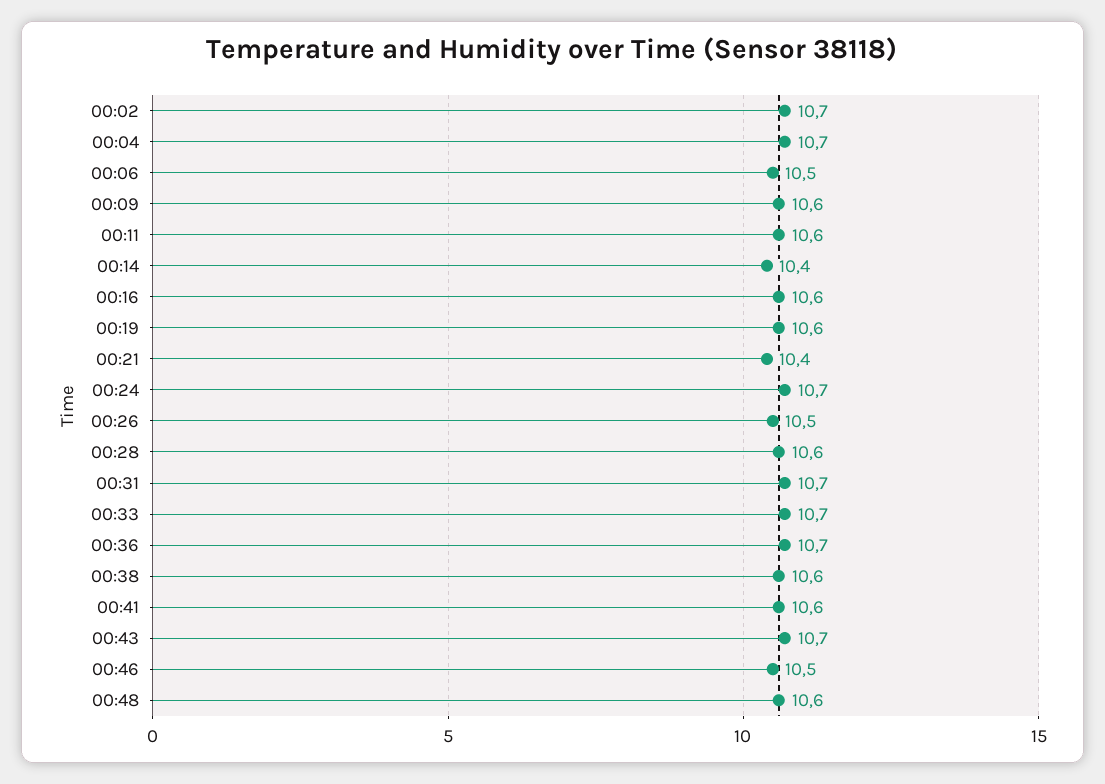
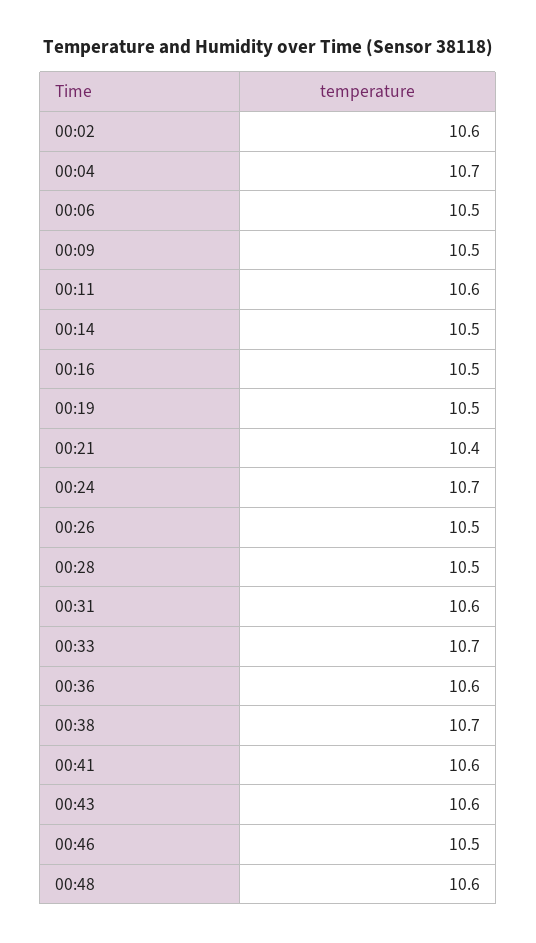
  {
-   "00:02": 10.7,
+   "00:02": 10.6,
    "00:04": 10.7,
    "00:06": 10.5,
-   "00:09": 10.6,
+   "00:09": 10.5,
    "00:11": 10.6,
-   "00:14": 10.4,
+   "00:14": 10.5,
-   "00:16": 10.6,
+   "00:16": 10.5,
-   "00:19": 10.6,
+   "00:19": 10.5,
    "00:21": 10.4,
    "00:24": 10.7,
    "00:26": 10.5,
-   "00:28": 10.6,
+   "00:28": 10.5,
-   "00:31": 10.7,
+   "00:31": 10.6,
    "00:33": 10.7,
-   "00:36": 10.7,
+   "00:36": 10.6,
-   "00:38": 10.6,
+   "00:38": 10.7,
    "00:41": 10.6,
-   "00:43": 10.7,
+   "00:43": 10.6,
    "00:46": 10.5,
    "00:48": 10.6
  }

